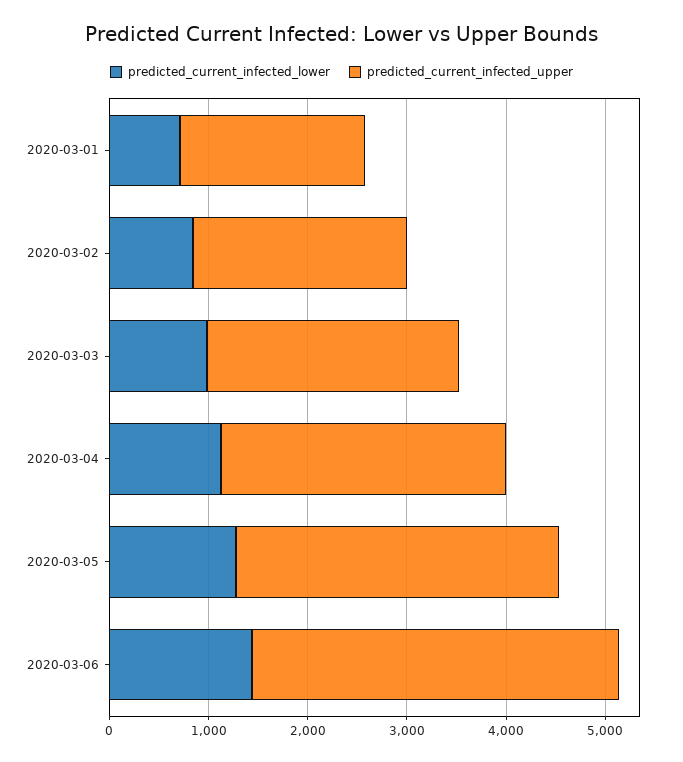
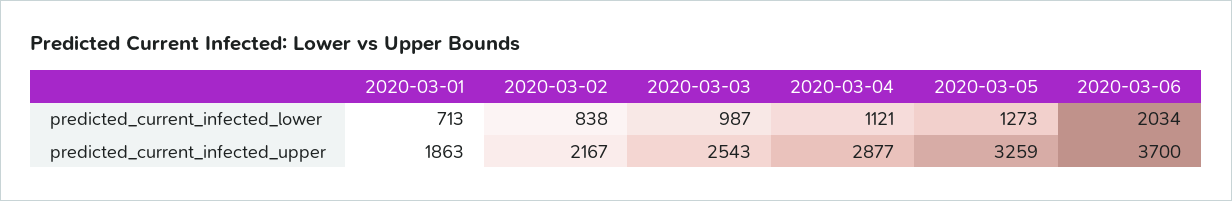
  {
    "predicted_current_infected_lower": {
      "2020-03-01": 713,
      "2020-03-02": 838,
      "2020-03-03": 987,
      "2020-03-04": 1121,
      "2020-03-05": 1273,
-     "2020-03-06": 1400
+     "2020-03-06": 2034
    },
    "predicted_current_infected_upper": {
      "2020-03-01": 1863,
      "2020-03-02": 2167,
      "2020-03-03": 2543,
      "2020-03-04": 2877,
      "2020-03-05": 3259,
      "2020-03-06": 3700
    }
  }

